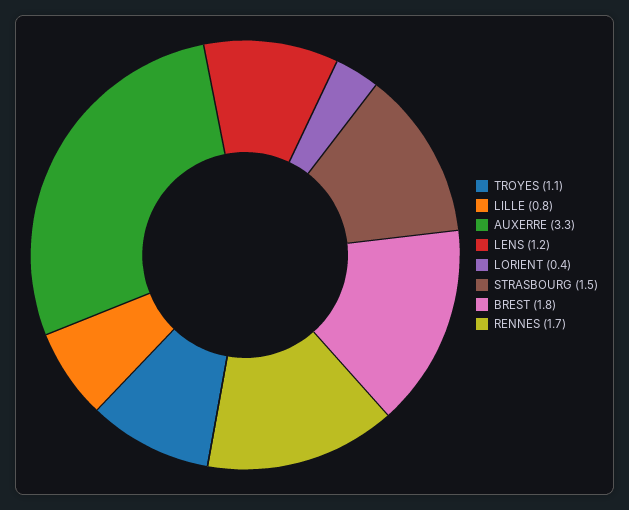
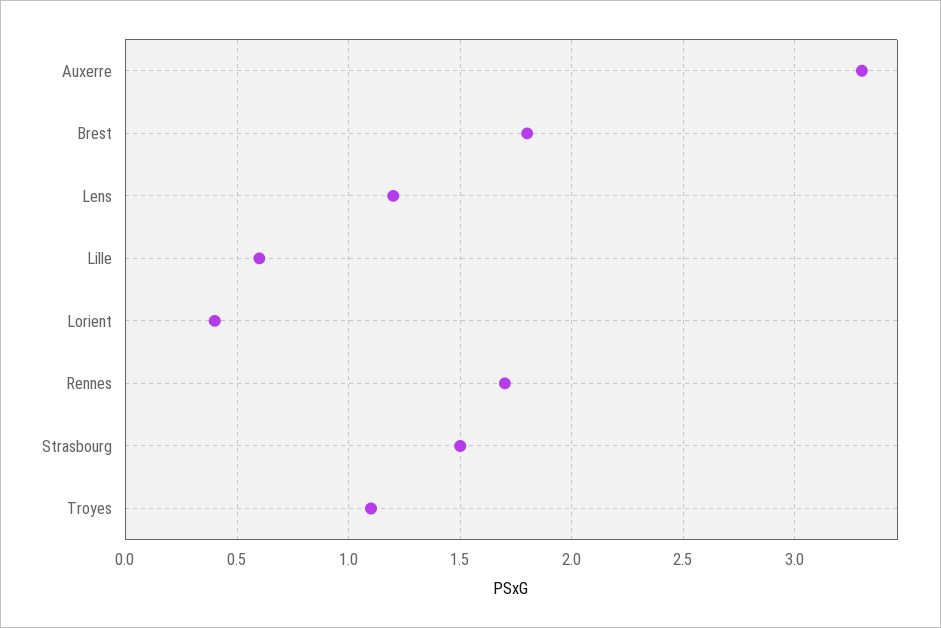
  {
    "TROYES": 1.1,
-   "LILLE": 0.8,
+   "LILLE": 0.6,
    "AUXERRE": 3.3,
    "LENS": 1.2,
    "LORIENT": 0.4,
    "STRASBOURG": 1.5,
    "BREST": 1.8,
    "RENNES": 1.7
  }

